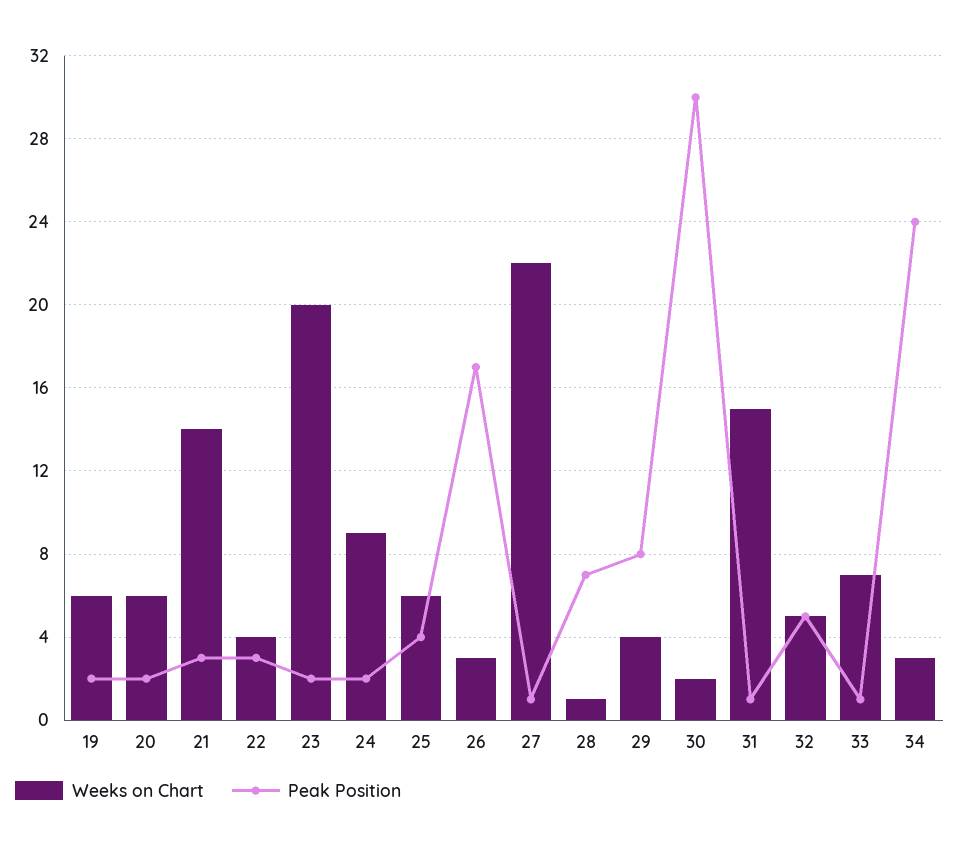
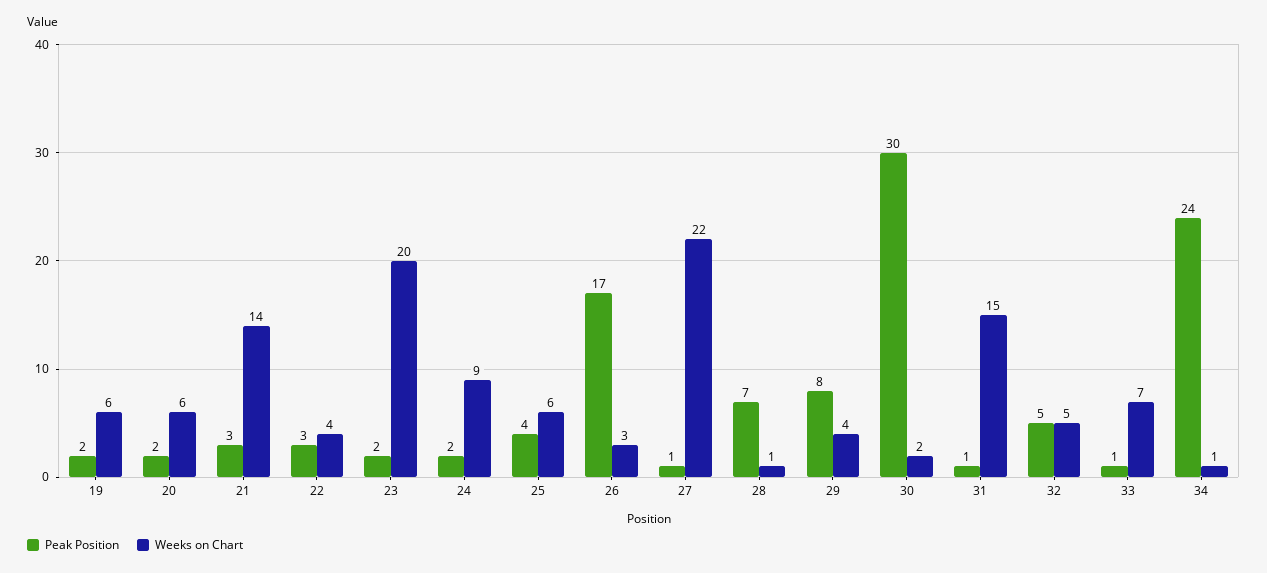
  {
    "Weeks on Chart": {
      "19": 6,
      "20": 6,
      "21": 14,
      "22": 4,
      "23": 20,
      "24": 9,
      "25": 6,
      "26": 3,
      "27": 22,
      "28": 1,
      "29": 4,
      "30": 2,
      "31": 15,
      "32": 5,
      "33": 7,
-     "34": 3
+     "34": 1
    },
    "Peak Position": {
      "19": 2,
      "20": 2,
      "21": 3,
      "22": 3,
      "23": 2,
      "24": 2,
      "25": 4,
      "26": 17,
      "27": 1,
      "28": 7,
      "29": 8,
      "30": 30,
      "31": 1,
      "32": 5,
      "33": 1,
      "34": 24
    }
  }

